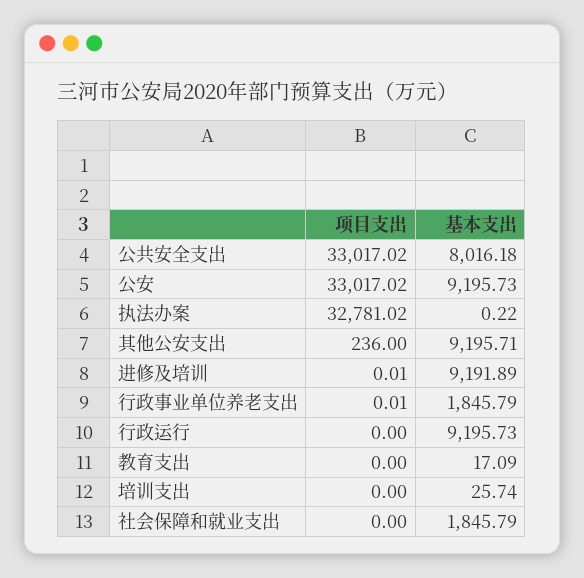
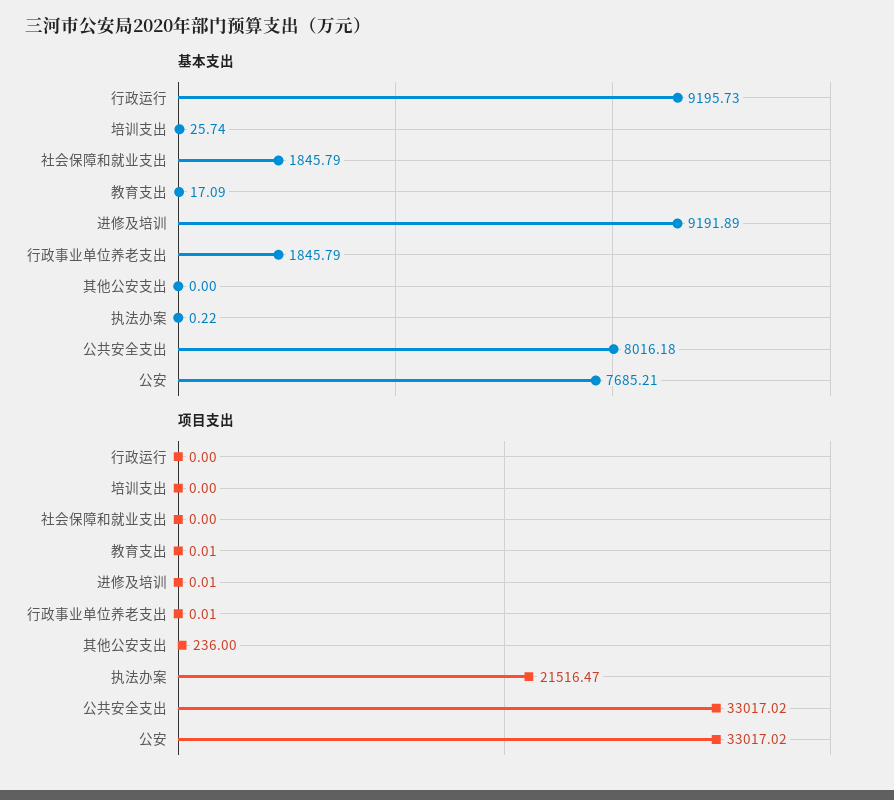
  {
    "项目支出": {
      "公共安全支出": 33017.02,
      "公安": 33017.02,
-     "执法办案": 32781.02,
+     "执法办案": 21516.47,
      "其他公安支出": 236,
      "进修及培训": 0.01,
      "行政事业单位养老支出": 0.01,
      "行政运行": 0,
-     "教育支出": 0,
+     "教育支出": 0.01,
      "培训支出": 0,
      "社会保障和就业支出": 0
    },
    "基本支出": {
      "公共安全支出": 8016.18,
-     "公安": 9195.73,
+     "公安": 7685.21,
      "执法办案": 0.22,
-     "其他公安支出": 9195.71,
+     "其他公安支出": 0,
      "进修及培训": 9191.89,
      "行政事业单位养老支出": 1845.79,
      "行政运行": 9195.73,
      "教育支出": 17.09,
      "培训支出": 25.74,
      "社会保障和就业支出": 1845.79
    }
  }

